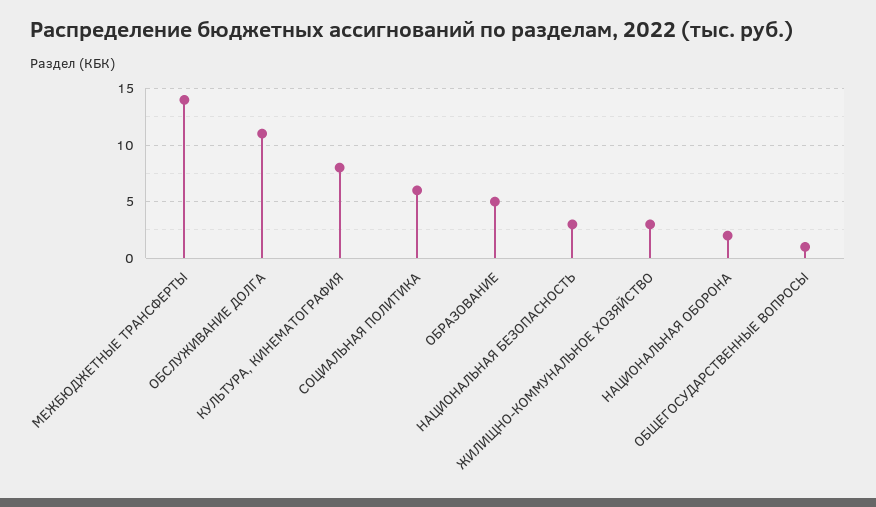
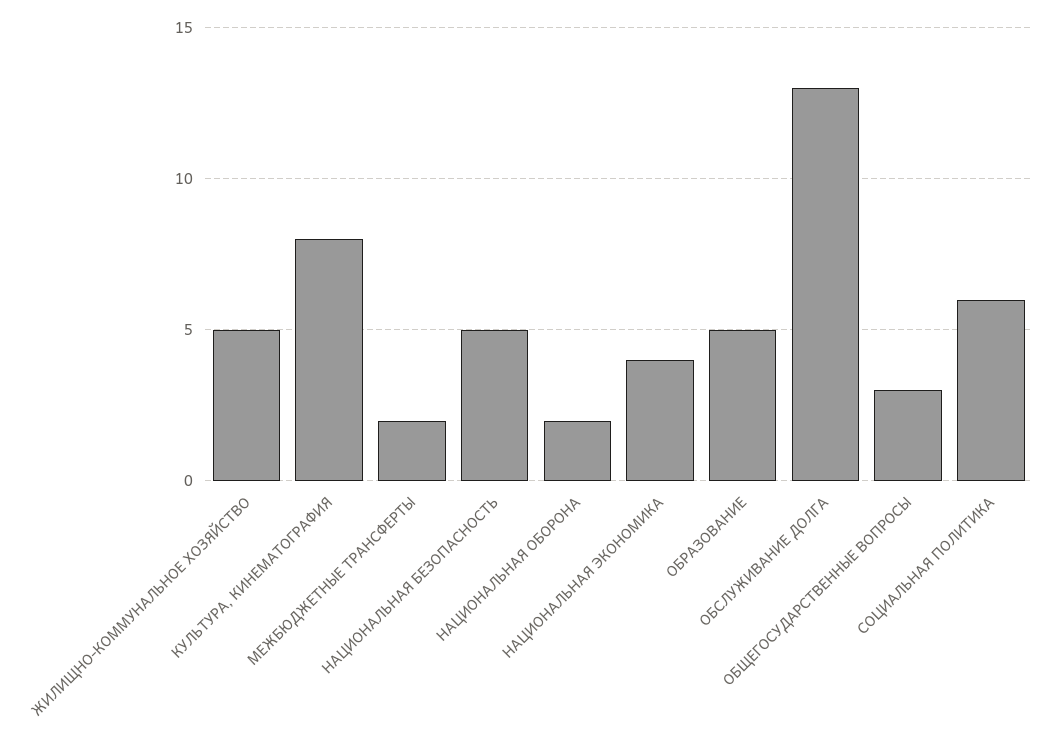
  {
-   "МЕЖБЮДЖЕТНЫЕ ТРАНСФЕРТЫ": 14,
+   "МЕЖБЮДЖЕТНЫЕ ТРАНСФЕРТЫ": 2,
-   "ОБСЛУЖИВАНИЕ ДОЛГА": 11,
+   "ОБСЛУЖИВАНИЕ ДОЛГА": 13,
    "КУЛЬТУРА, КИНЕМАТОГРАФИЯ": 8,
    "СОЦИАЛЬНАЯ ПОЛИТИКА": 6,
    "ОБРАЗОВАНИЕ": 5,
-   "НАЦИОНАЛЬНАЯ БЕЗОПАСНОСТЬ": 3,
+   "НАЦИОНАЛЬНАЯ БЕЗОПАСНОСТЬ": 5,
-   "ЖИЛИЩНО-КОММУНАЛЬНОЕ ХОЗЯЙСТВО": 3,
+   "ЖИЛИЩНО-КОММУНАЛЬНОЕ ХОЗЯЙСТВО": 5,
    "НАЦИОНАЛЬНАЯ ОБОРОНА": 2,
-   "ОБЩЕГОСУДАРСТВЕННЫЕ ВОПРОСЫ": 1
+   "ОБЩЕГОСУДАРСТВЕННЫЕ ВОПРОСЫ": 3,
+   "НАЦИОНАЛЬНАЯ ЭКОНОМИКА": 4
  }

